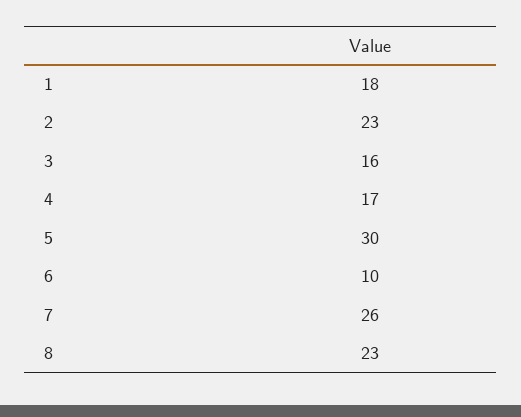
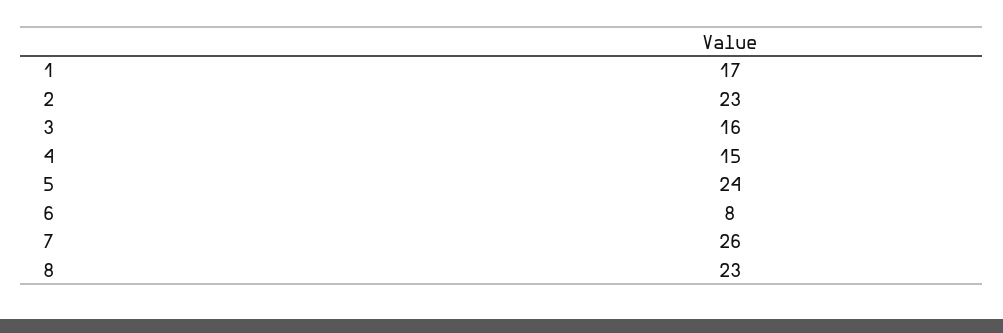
  {
-   "1": 18,
+   "1": 17,
    "2": 23,
    "3": 16,
-   "4": 17,
+   "4": 15,
-   "5": 30,
+   "5": 24,
-   "6": 10,
+   "6": 8,
    "7": 26,
    "8": 23
  }

